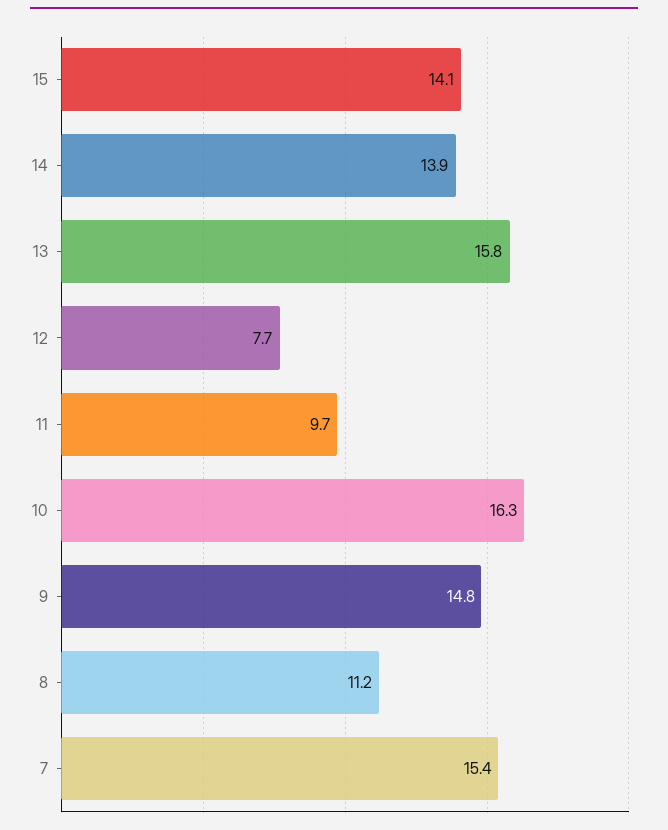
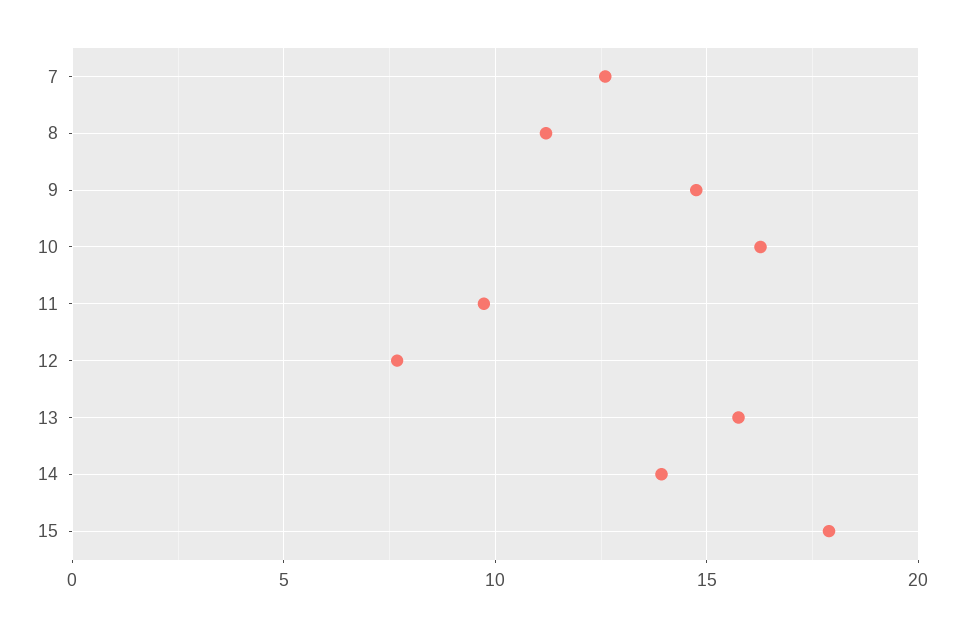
  {
-   "15": 14.1,
+   "15": 18,
    "14": 13.9,
    "13": 15.8,
    "12": 7.7,
    "11": 9.7,
    "10": 16.3,
    "9": 14.8,
    "8": 11.2,
-   "7": 15.4
+   "7": 12.5
  }

